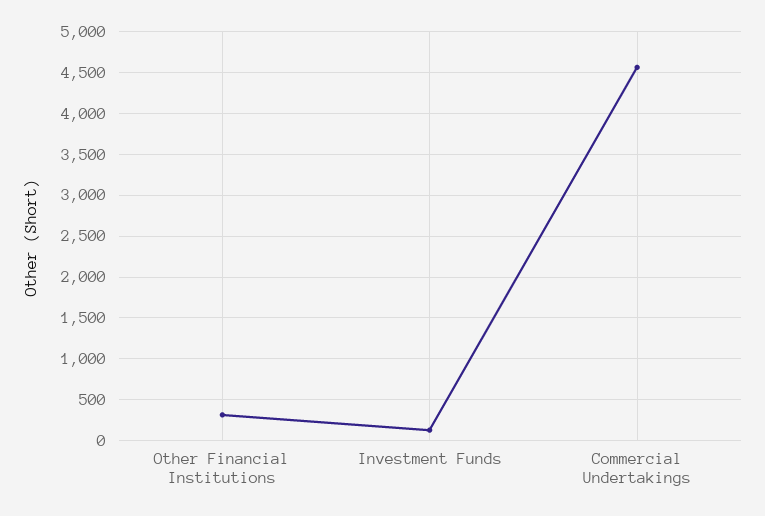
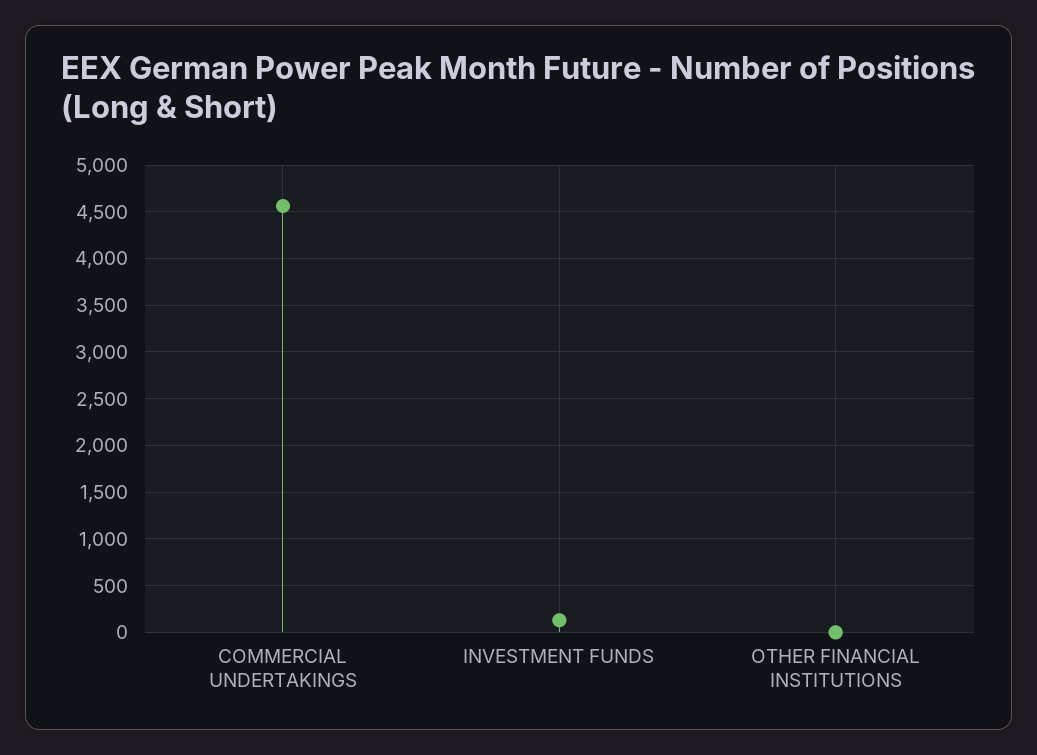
  {
-   "Other Financial Institutions": 300,
+   "Other Financial Institutions": 0,
    "Investment Funds": 100,
    "Commercial Undertakings": 4600
  }

